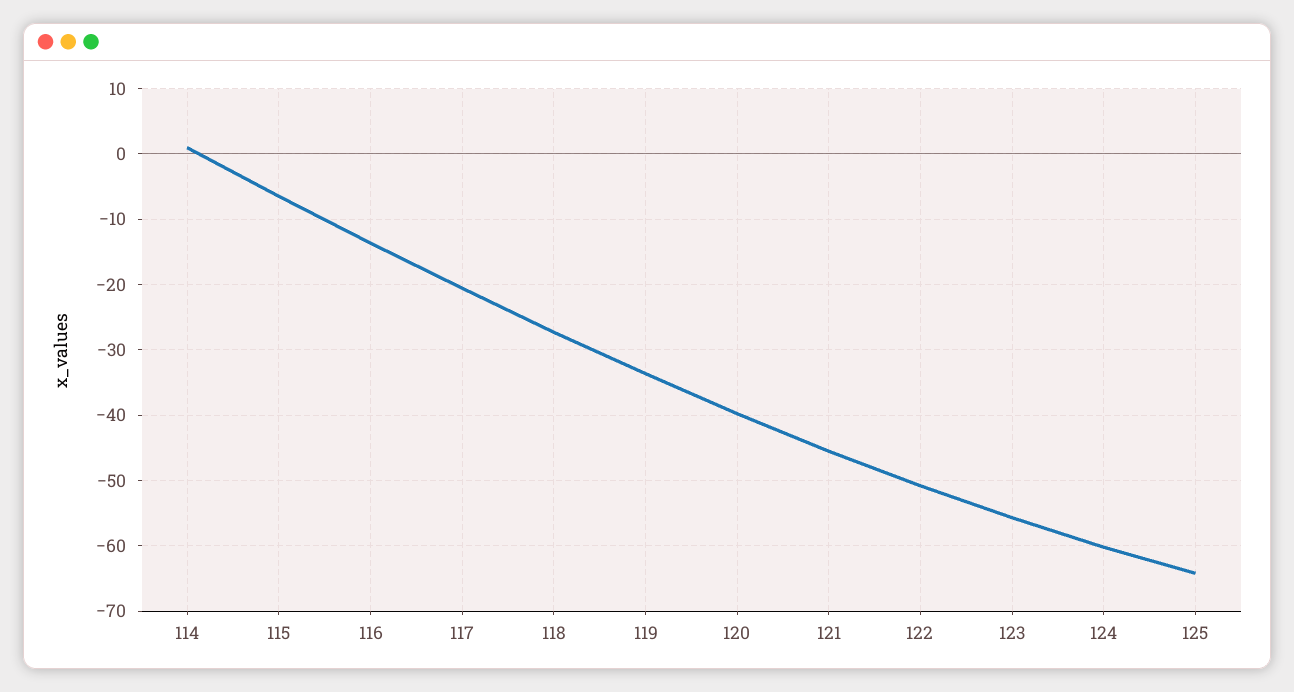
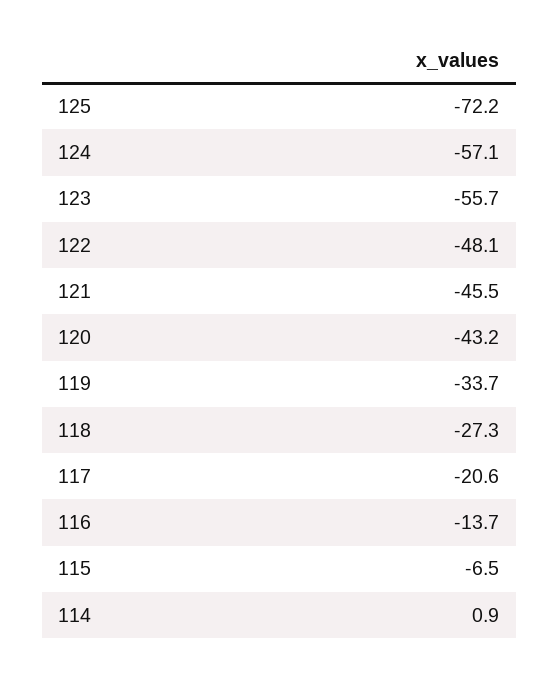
  {
    "114": 0.9,
    "115": -6.5,
    "116": -13.7,
    "117": -20.6,
    "118": -27.3,
    "119": -33.7,
-   "120": -40,
+   "120": -43.2,
    "121": -45.5,
-   "122": -51,
+   "122": -48.1,
    "123": -55.7,
-   "124": -60,
+   "124": -57.1,
-   "125": -64
+   "125": -72.2
  }

